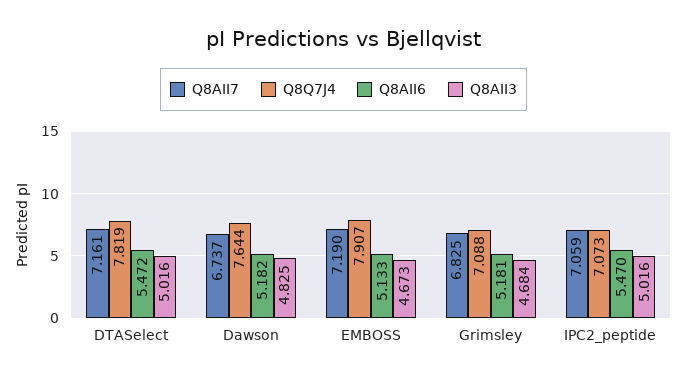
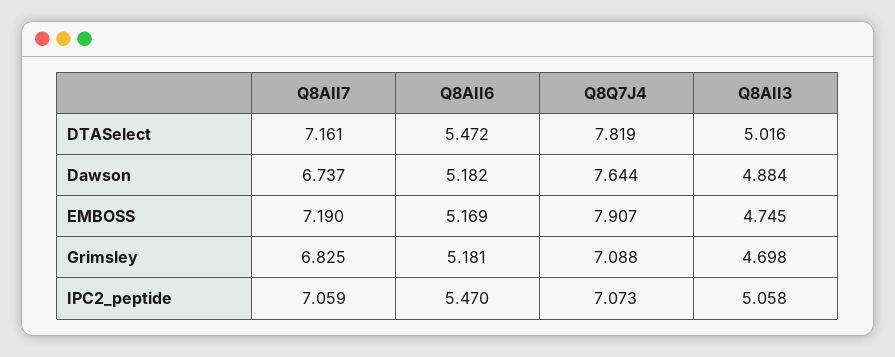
  {
    "Q8AII7": {
      "DTASelect": 7.161,
      "Dawson": 6.737,
      "EMBOSS": 7.19,
      "Grimsley": 6.825,
      "IPC2_peptide": 7.059
    },
    "Q8Q7J4": {
      "DTASelect": 7.819,
      "Dawson": 7.644,
      "EMBOSS": 7.907,
      "Grimsley": 7.088,
      "IPC2_peptide": 7.073
    },
    "Q8AII6": {
      "DTASelect": 5.472,
      "Dawson": 5.182,
-     "EMBOSS": 5.133,
+     "EMBOSS": 5.169,
      "Grimsley": 5.181,
      "IPC2_peptide": 5.47
    },
    "Q8AII3": {
      "DTASelect": 5.016,
-     "Dawson": 4.825,
+     "Dawson": 4.884,
-     "EMBOSS": 4.673,
+     "EMBOSS": 4.745,
-     "Grimsley": 4.684,
+     "Grimsley": 4.698,
-     "IPC2_peptide": 5.016
+     "IPC2_peptide": 5.058
    }
  }

